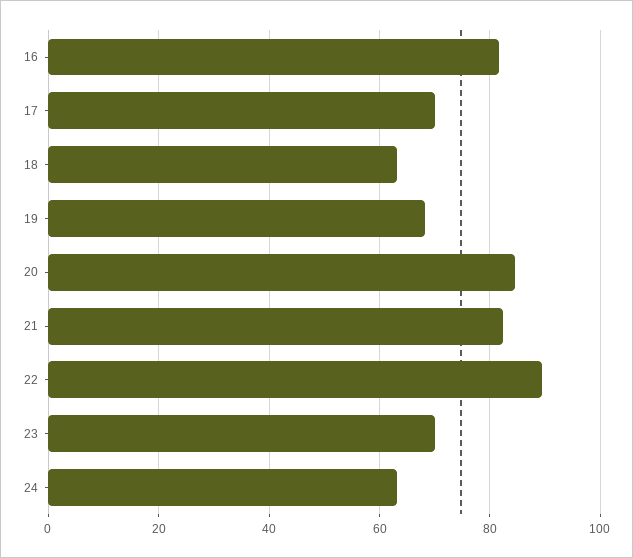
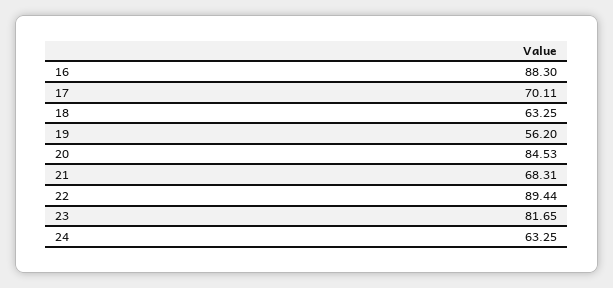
  {
-   "16": 82,
+   "16": 88.3,
    "17": 70.11,
    "18": 63.25,
-   "19": 68,
+   "19": 56.2,
    "20": 84.53,
-   "21": 82,
+   "21": 68.31,
    "22": 89.44,
-   "23": 70,
+   "23": 81.65,
    "24": 63.25
  }

